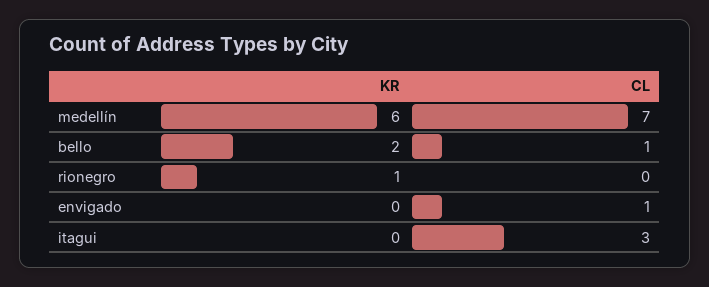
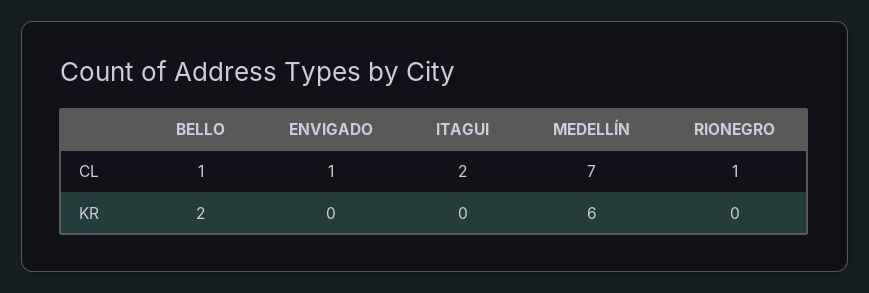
  {
    "KR": {
      "medellín": 6,
      "bello": 2,
-     "rionegro": 1,
+     "rionegro": 0,
      "envigado": 0,
      "itagui": 0
    },
    "CL": {
      "medellín": 7,
      "bello": 1,
-     "rionegro": 0,
+     "rionegro": 1,
      "envigado": 1,
-     "itagui": 3
+     "itagui": 2
    }
  }

